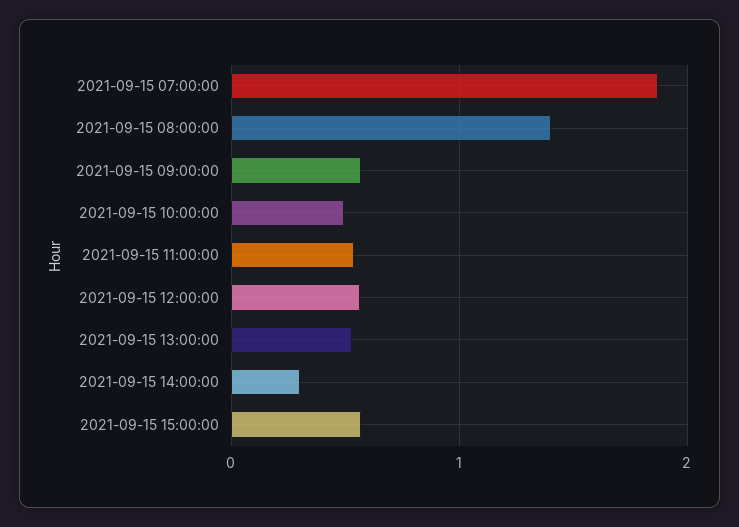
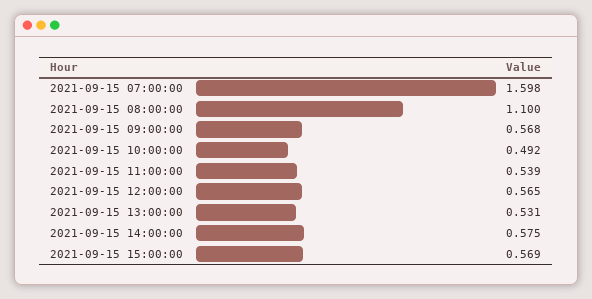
  {
-   "2021-09-15 07:00:00": 1.9,
+   "2021-09-15 07:00:00": 1.598,
-   "2021-09-15 08:00:00": 1.4,
+   "2021-09-15 08:00:00": 1.1,
    "2021-09-15 09:00:00": 0.568,
    "2021-09-15 10:00:00": 0.492,
    "2021-09-15 11:00:00": 0.539,
    "2021-09-15 12:00:00": 0.565,
    "2021-09-15 13:00:00": 0.531,
-   "2021-09-15 14:00:00": 0.3,
+   "2021-09-15 14:00:00": 0.575,
    "2021-09-15 15:00:00": 0.569
  }

